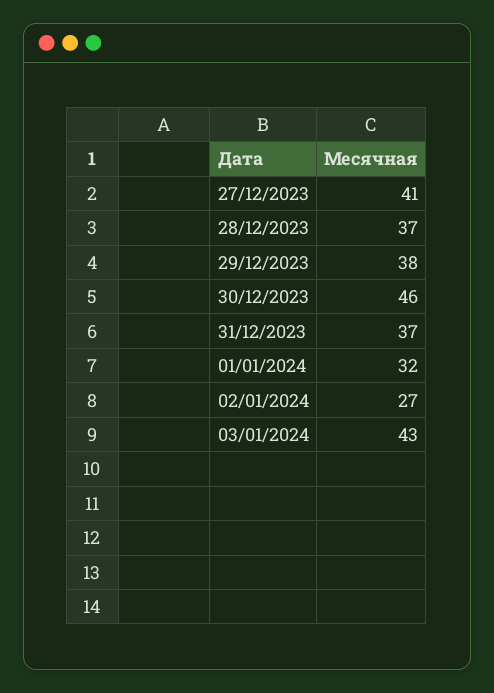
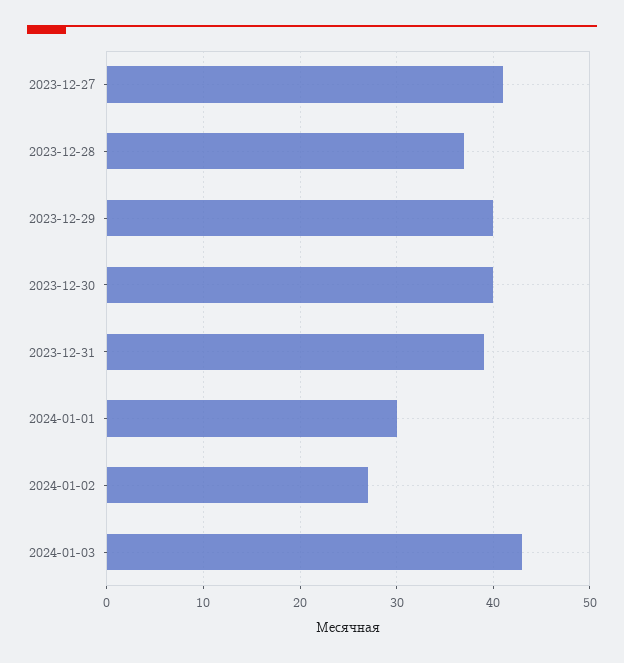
  {
    "27/12/2023": 41,
    "28/12/2023": 37,
-   "29/12/2023": 38,
+   "29/12/2023": 40,
-   "30/12/2023": 46,
+   "30/12/2023": 40,
-   "31/12/2023": 37,
+   "31/12/2023": 39,
-   "01/01/2024": 32,
+   "01/01/2024": 30,
    "02/01/2024": 27,
    "03/01/2024": 43
  }

